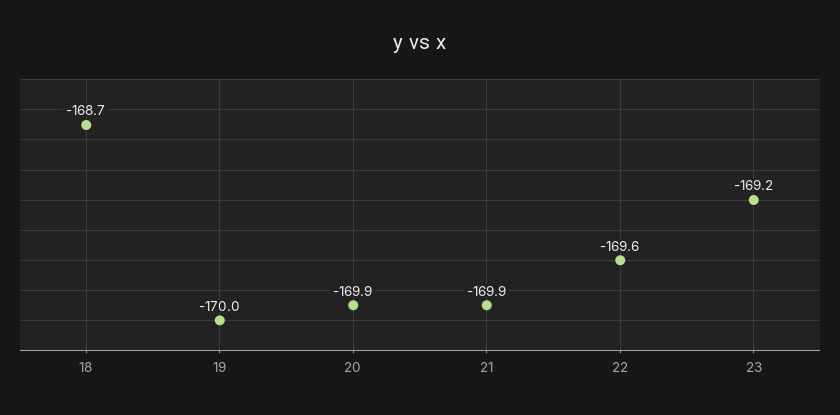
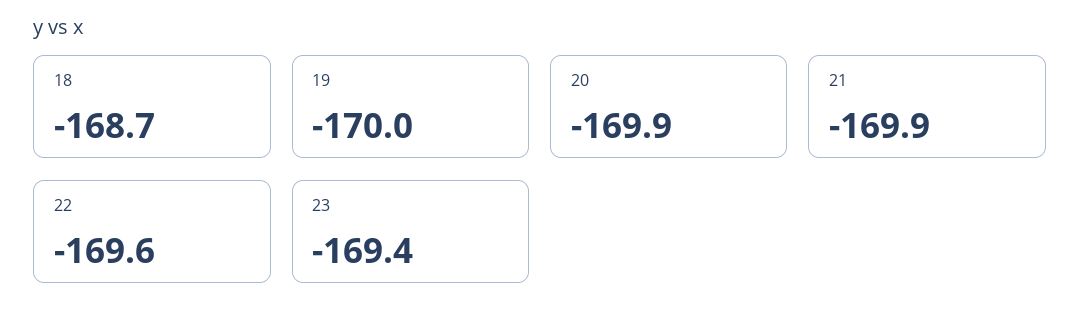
  {
    "18": -168.7,
    "19": -170,
    "20": -169.9,
    "21": -169.9,
    "22": -169.6,
-   "23": -169.2
+   "23": -169.4
  }

